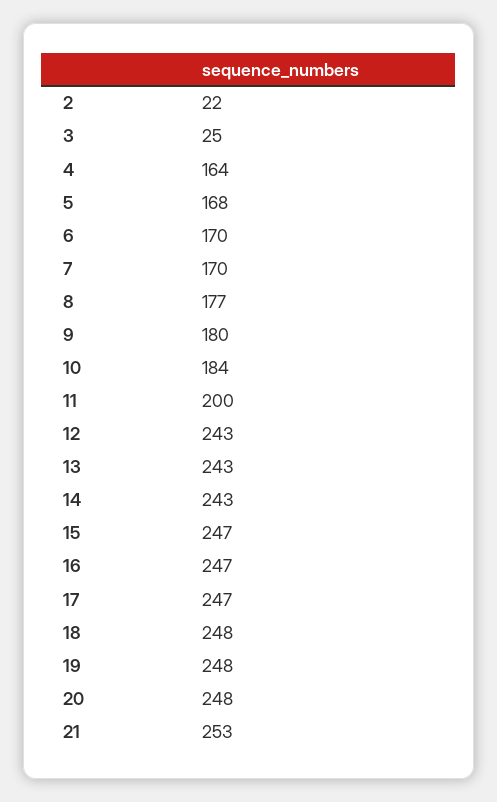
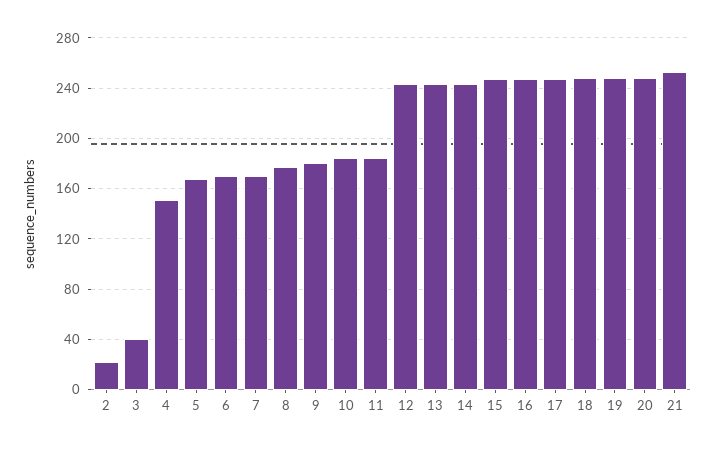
  {
    "2": 22,
-   "3": 25,
+   "3": 40,
-   "4": 164,
+   "4": 150,
    "5": 168,
    "6": 170,
    "7": 170,
    "8": 177,
    "9": 180,
    "10": 184,
-   "11": 200,
+   "11": 185,
    "12": 243,
    "13": 243,
    "14": 243,
    "15": 247,
    "16": 247,
    "17": 247,
    "18": 248,
    "19": 248,
    "20": 248,
    "21": 253
  }

